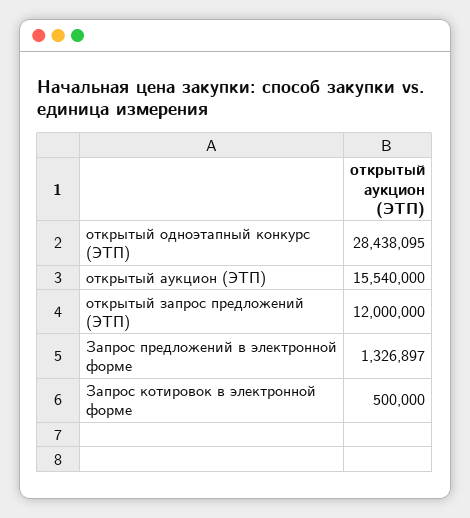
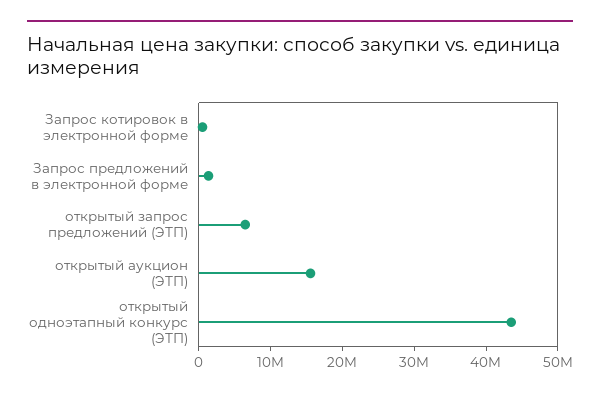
  {
-   "открытый одноэтапный конкурс (ЭТП)": 28438095,
+   "открытый одноэтапный конкурс (ЭТП)": 44000000,
    "открытый аукцион (ЭТП)": 15540000,
-   "открытый запрос предложений (ЭТП)": 12000000,
+   "открытый запрос предложений (ЭТП)": 6000000,
    "Запрос предложений в электронной форме": 1326897,
    "Запрос котировок в электронной форме": 500000
  }

